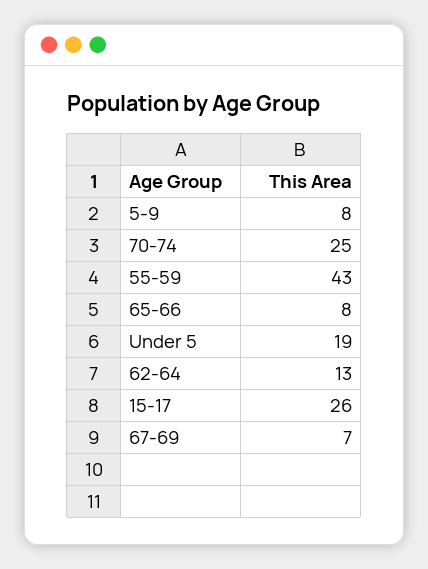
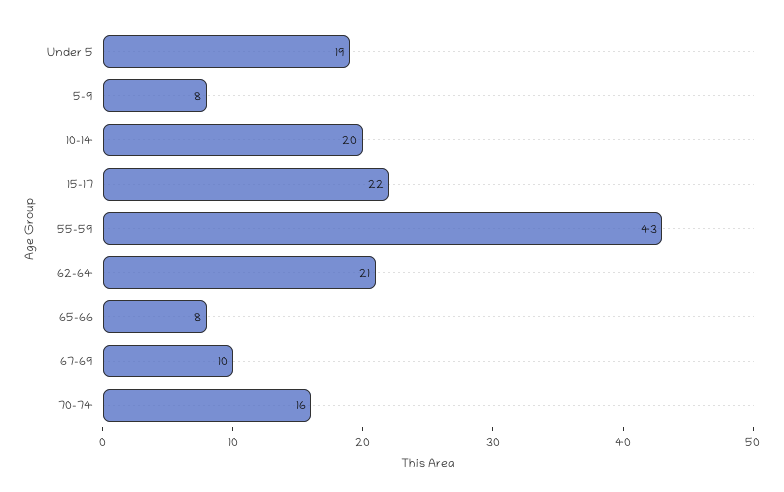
  {
    "5-9": 8,
-   "70-74": 25,
+   "70-74": 16,
    "55-59": 43,
    "65-66": 8,
    "Under 5": 19,
-   "62-64": 13,
+   "62-64": 21,
-   "15-17": 26,
+   "15-17": 22,
-   "67-69": 7
+   "67-69": 10,
+   "10-14": 20
  }

